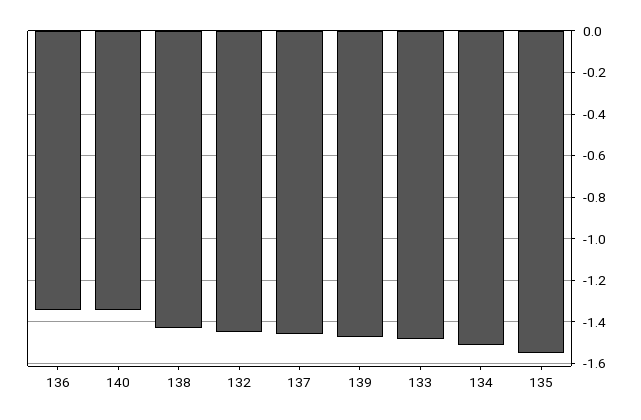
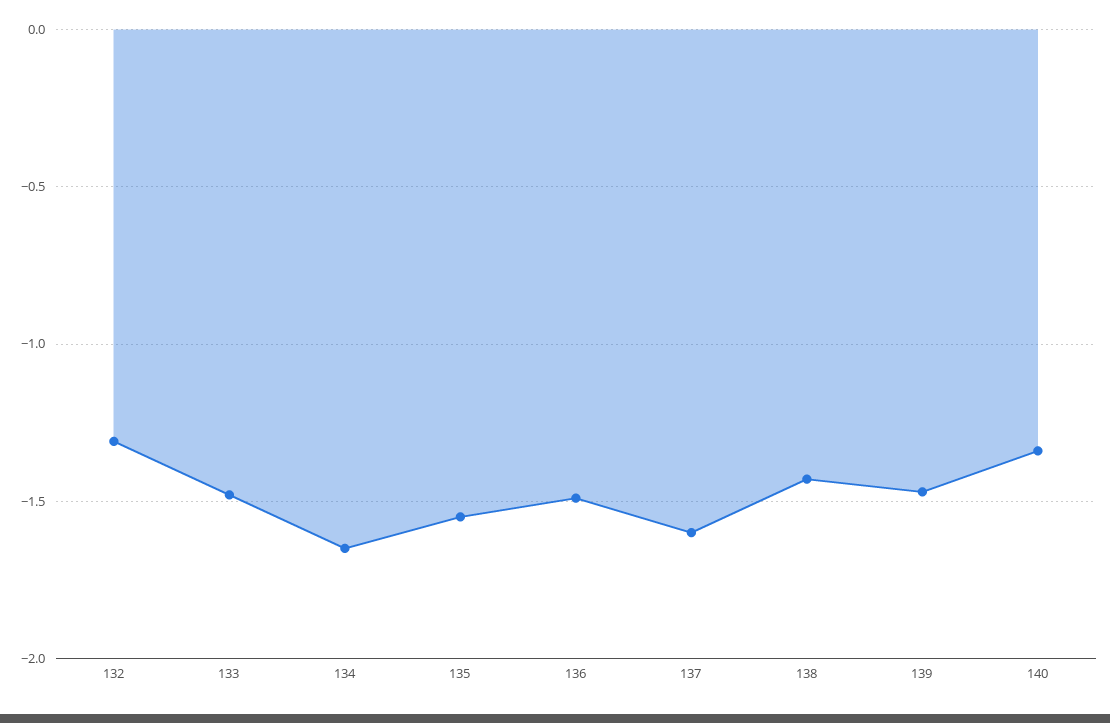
  {
-   "136": -1.35,
+   "136": -1.5,
    "140": -1.35,
    "138": -1.45,
-   "132": -1.45,
+   "132": -1.3,
-   "137": -1.45,
+   "137": -1.6,
    "139": -1.45,
    "133": -1.5,
-   "134": -1.5,
+   "134": -1.65,
    "135": -1.55
  }

